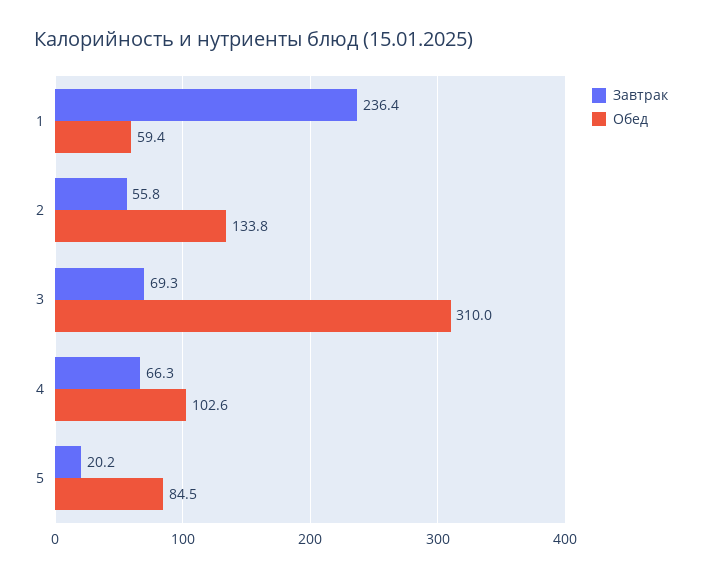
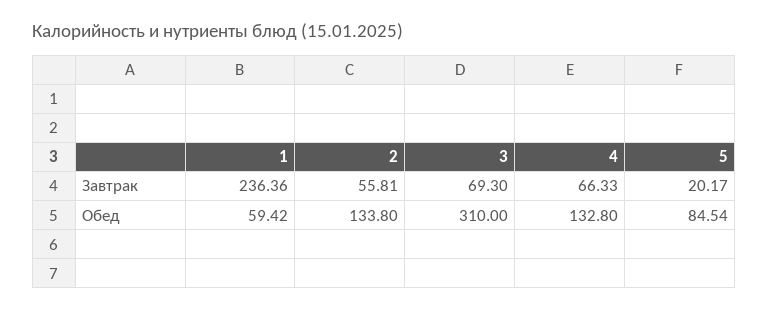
  {
    "Завтрак": {
      "1": 236.36,
      "2": 55.81,
      "3": 69.3,
      "4": 66.33,
      "5": 20.17
    },
    "Обед": {
      "1": 59.42,
      "2": 133.8,
      "3": 310,
-     "4": 102.6,
+     "4": 132.8,
      "5": 84.54
    }
  }

